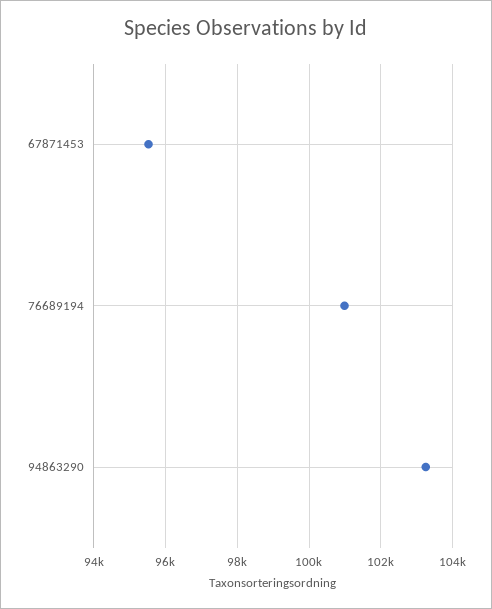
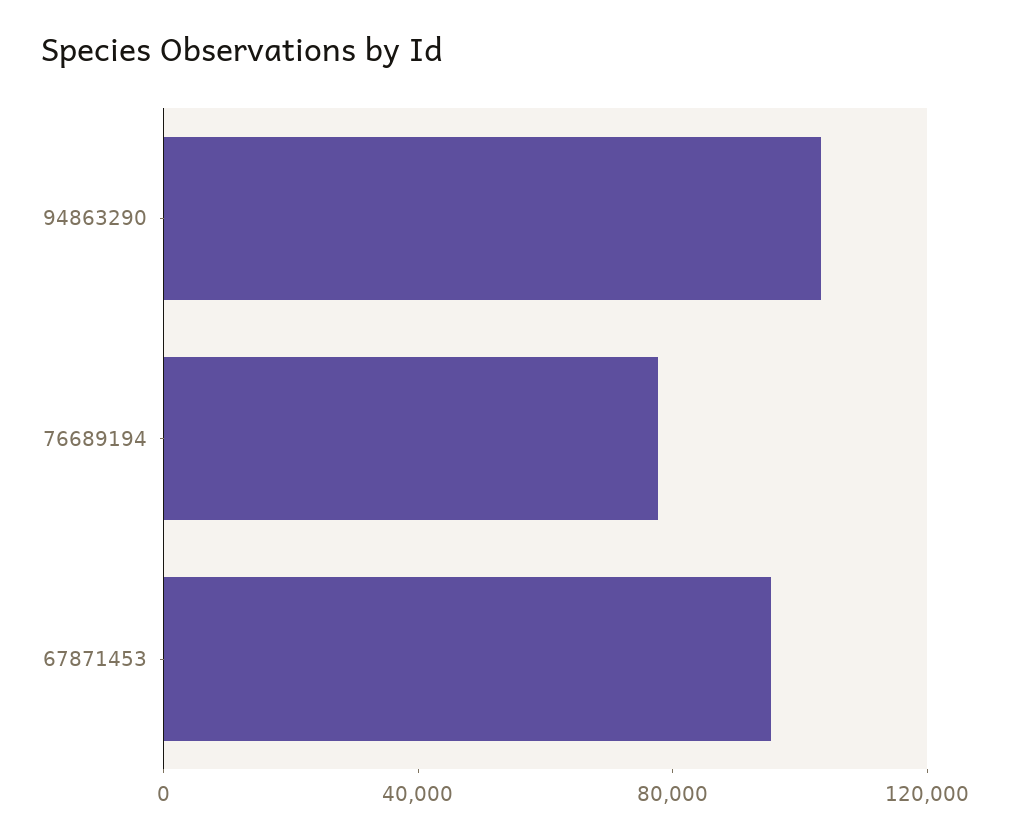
  {
    "67871453": 95600,
-   "76689194": 101000,
+   "76689194": 80000,
    "94863290": 103200
  }

